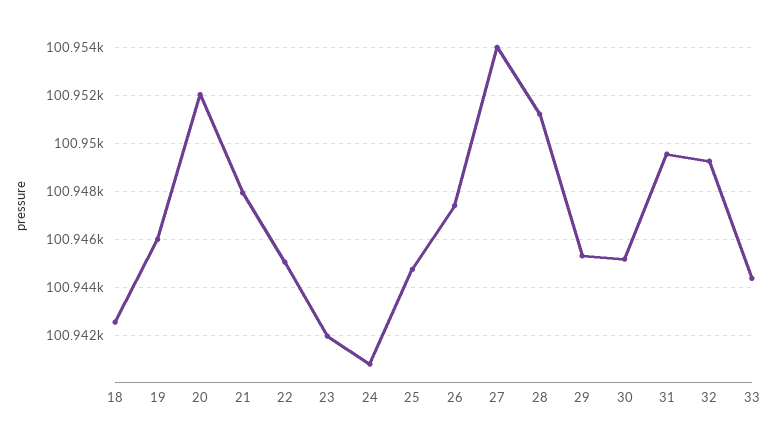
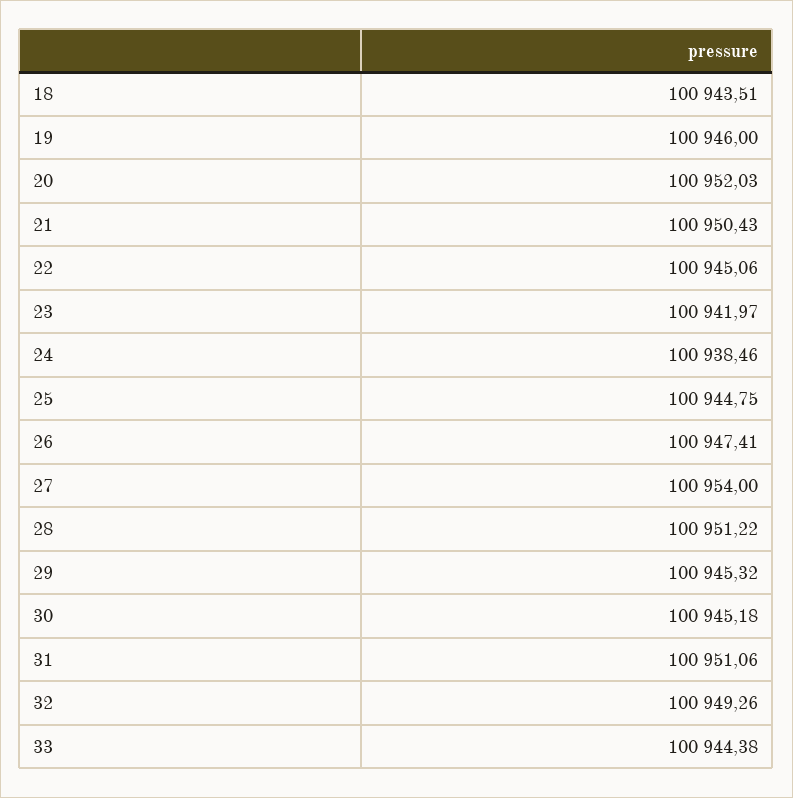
  {
-   "18": 100942.5,
+   "18": 100943.51,
    "19": 100946,
    "20": 100952.03,
-   "21": 100948,
+   "21": 100950.43,
    "22": 100945.06,
    "23": 100941.97,
-   "24": 100940.75,
+   "24": 100938.46,
    "25": 100944.75,
    "26": 100947.41,
    "27": 100954,
    "28": 100951.22,
    "29": 100945.32,
    "30": 100945.18,
-   "31": 100949.5,
+   "31": 100951.06,
    "32": 100949.26,
    "33": 100944.38
  }

